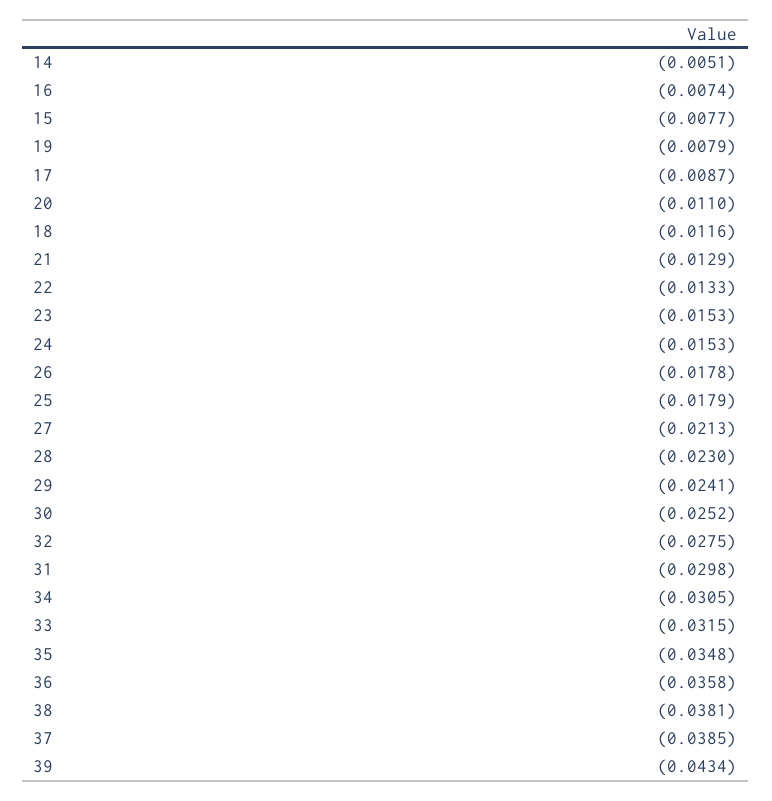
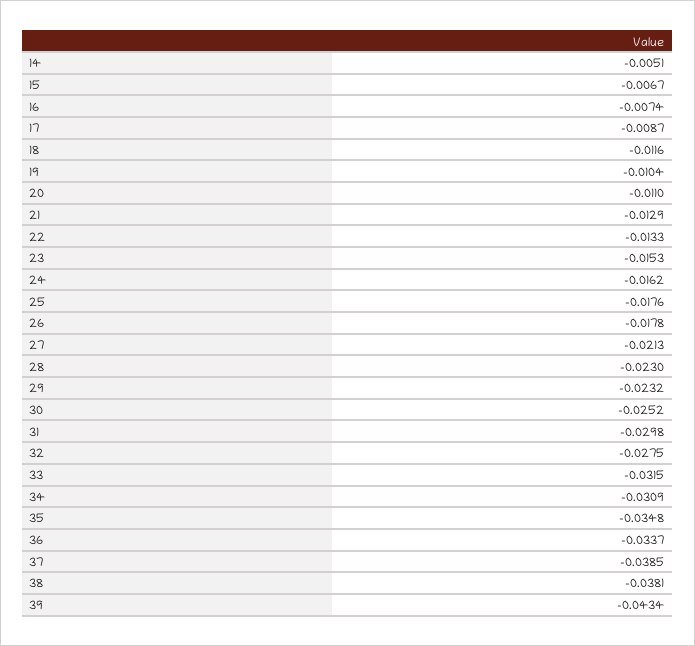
  {
    "14": -0.0051,
    "16": -0.0074,
-   "15": -0.0077,
+   "15": -0.0067,
-   "19": -0.0079,
+   "19": -0.0104,
    "17": -0.0087,
    "20": -0.011,
    "18": -0.0116,
    "21": -0.0129,
    "22": -0.0133,
    "23": -0.0153,
-   "24": -0.0153,
+   "24": -0.0162,
    "26": -0.0178,
-   "25": -0.0179,
+   "25": -0.0176,
    "27": -0.0213,
    "28": -0.023,
-   "29": -0.0241,
+   "29": -0.0232,
    "30": -0.0252,
    "32": -0.0275,
    "31": -0.0298,
-   "34": -0.0305,
+   "34": -0.0309,
    "33": -0.0315,
    "35": -0.0348,
-   "36": -0.0358,
+   "36": -0.0337,
    "38": -0.0381,
    "37": -0.0385,
    "39": -0.0434
  }

